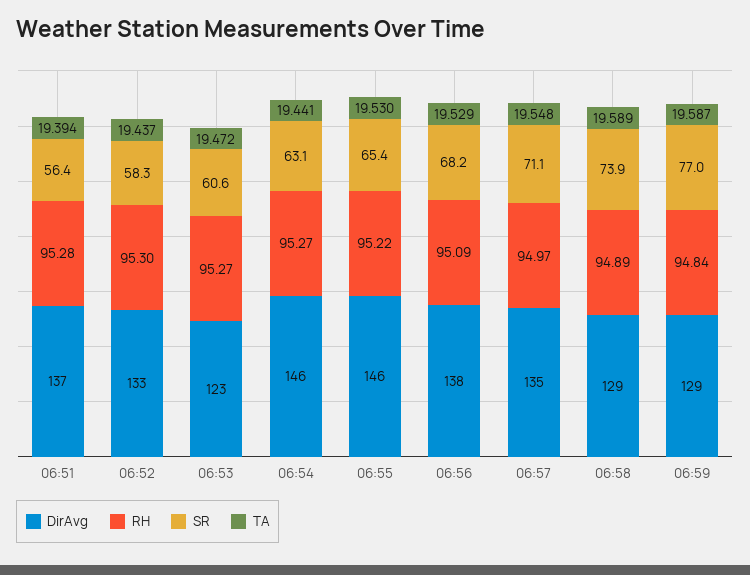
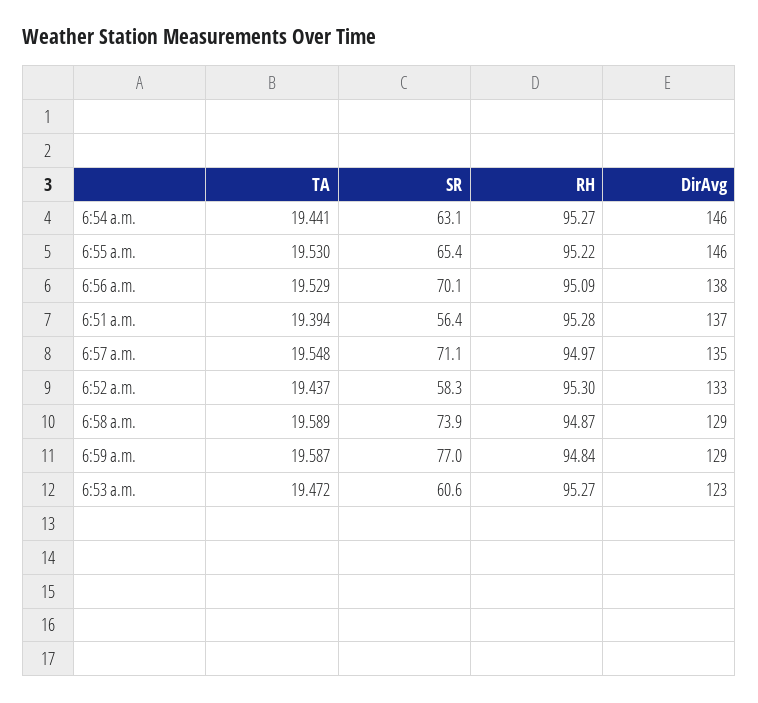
  {
    "DirAvg": {
      "06:51": 137,
      "06:52": 133,
      "06:53": 123,
      "06:54": 146,
      "06:55": 146,
      "06:56": 138,
      "06:57": 135,
      "06:58": 129,
      "06:59": 129
    },
    "RH": {
      "06:51": 95.28,
      "06:52": 95.3,
      "06:53": 95.27,
      "06:54": 95.27,
      "06:55": 95.22,
      "06:56": 95.09,
      "06:57": 94.97,
-     "06:58": 94.89,
+     "06:58": 94.87,
      "06:59": 94.84
    },
    "SR": {
      "06:51": 56.4,
      "06:52": 58.3,
      "06:53": 60.6,
      "06:54": 63.1,
      "06:55": 65.4,
-     "06:56": 68.2,
+     "06:56": 70.1,
      "06:57": 71.1,
      "06:58": 73.9,
      "06:59": 77
    },
    "TA": {
      "06:51": 19.394,
      "06:52": 19.437,
      "06:53": 19.472,
      "06:54": 19.441,
      "06:55": 19.53,
      "06:56": 19.529,
      "06:57": 19.548,
      "06:58": 19.589,
      "06:59": 19.587
    }
  }

